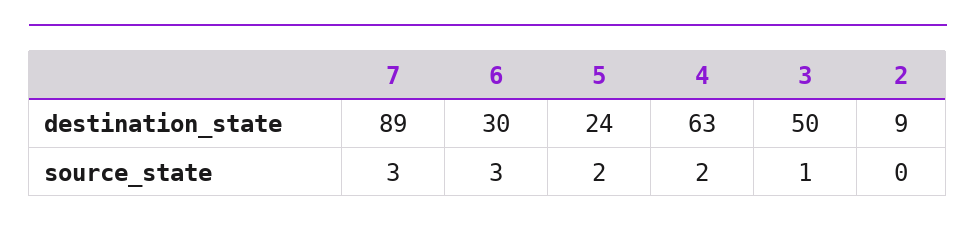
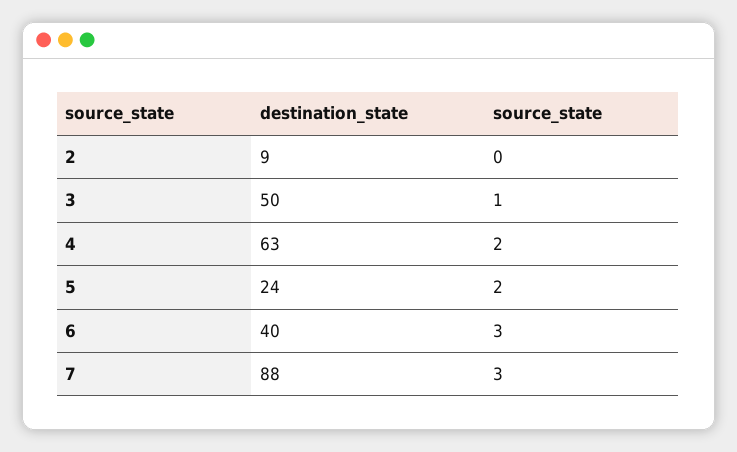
  {
    "7": {
-     "destination_state": 89,
+     "destination_state": 88,
      "source_state": 3
    },
    "6": {
-     "destination_state": 30,
+     "destination_state": 40,
      "source_state": 3
    },
    "5": {
      "destination_state": 24,
      "source_state": 2
    },
    "4": {
      "destination_state": 63,
      "source_state": 2
    },
    "3": {
      "destination_state": 50,
      "source_state": 1
    },
    "2": {
      "destination_state": 9,
      "source_state": 0
    }
  }

